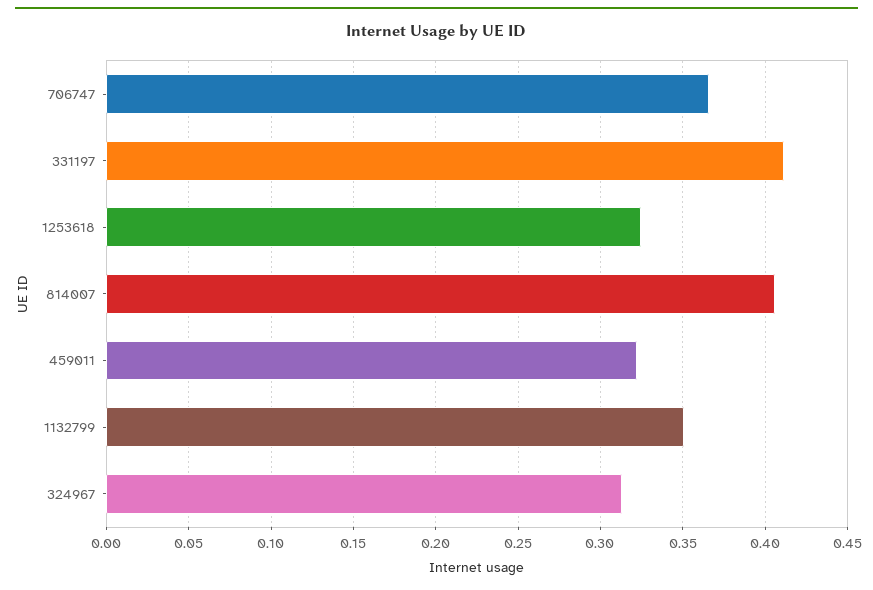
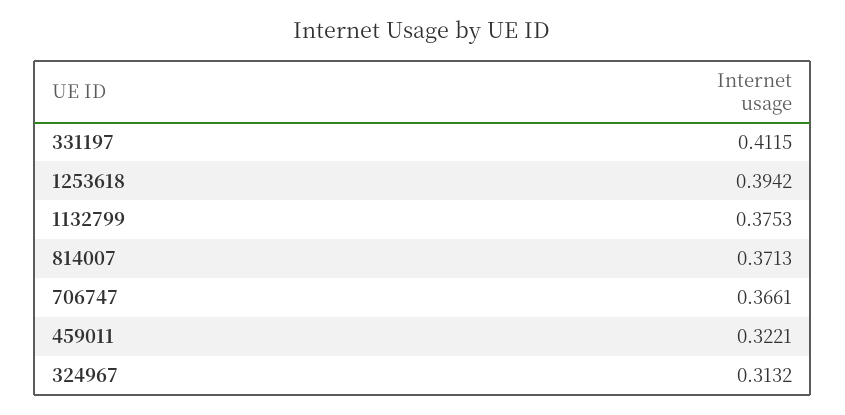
  {
    "706747": 0.3661,
    "331197": 0.4115,
-   "1253618": 0.325,
+   "1253618": 0.3942,
-   "814007": 0.405,
+   "814007": 0.3713,
    "459011": 0.3221,
-   "1132799": 0.35,
+   "1132799": 0.3753,
    "324967": 0.3132
  }

